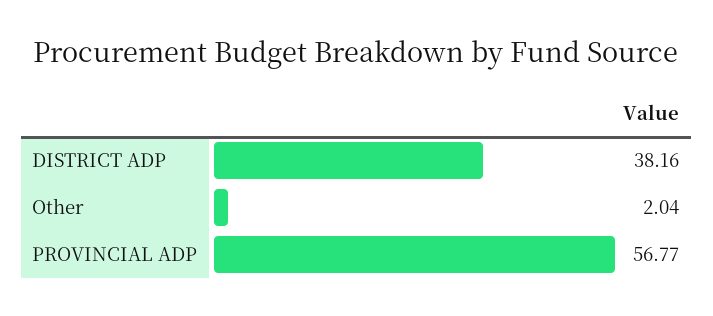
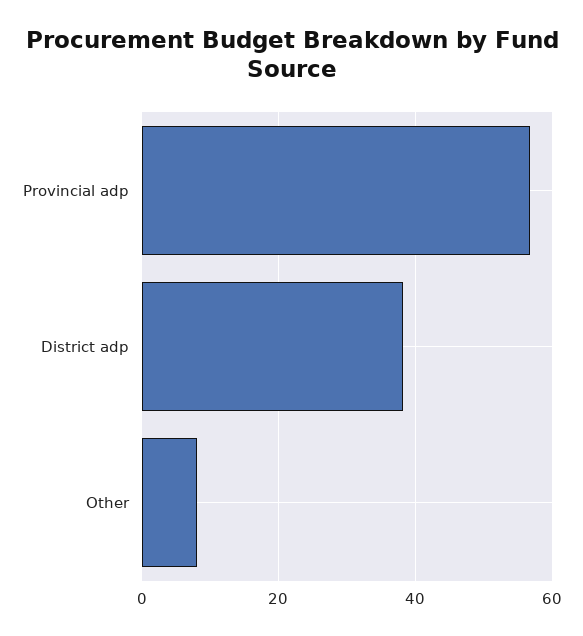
  {
    "DISTRICT ADP": 38.16,
-   "Other": 2.04,
+   "Other": 8,
    "PROVINCIAL ADP": 56.77
  }

